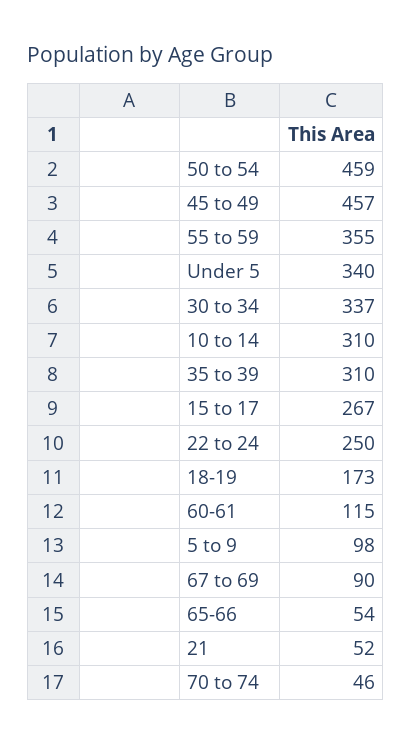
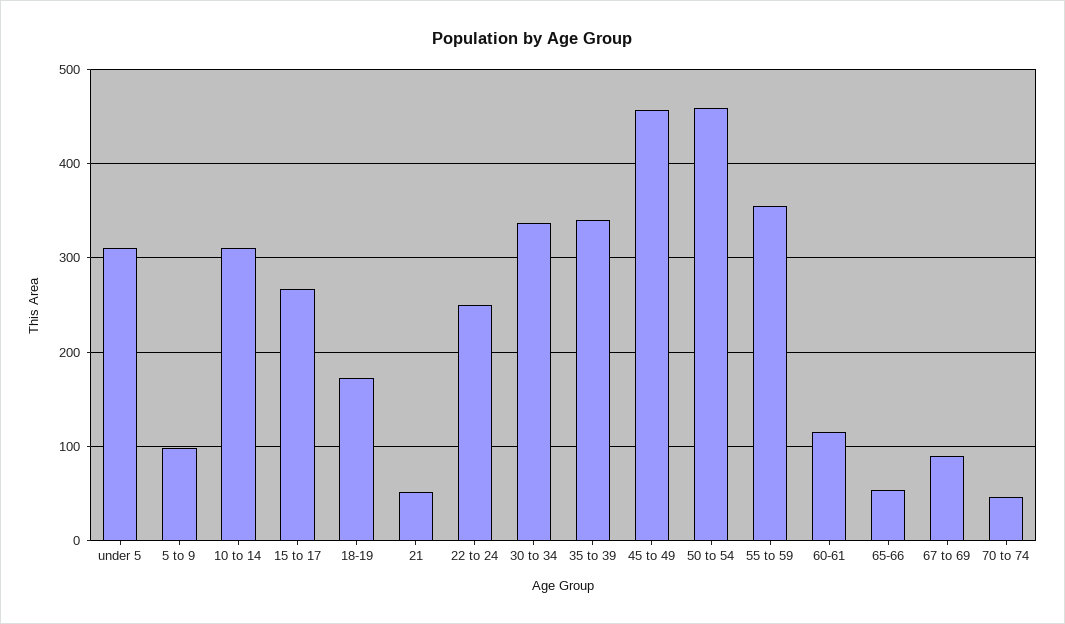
  {
    "50 to 54": 459,
    "45 to 49": 457,
    "55 to 59": 355,
-   "Under 5": 340,
+   "Under 5": 310,
    "30 to 34": 337,
    "10 to 14": 310,
-   "35 to 39": 310,
+   "35 to 39": 340,
    "15 to 17": 267,
    "22 to 24": 250,
    "18-19": 173,
    "60-61": 115,
    "5 to 9": 98,
    "67 to 69": 90,
    "65-66": 54,
    "21": 52,
    "70 to 74": 46
  }

